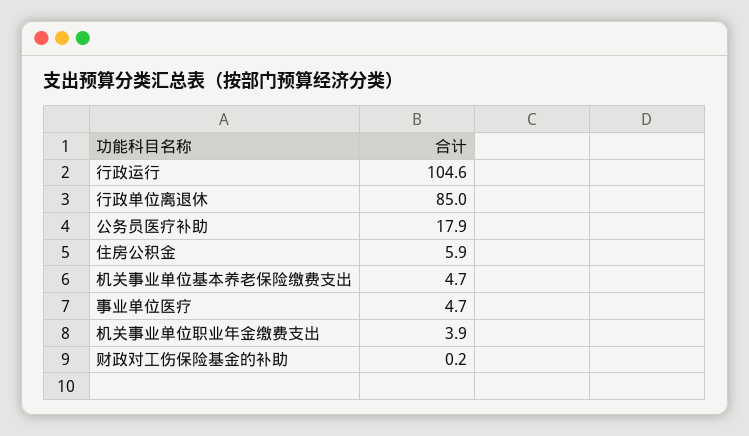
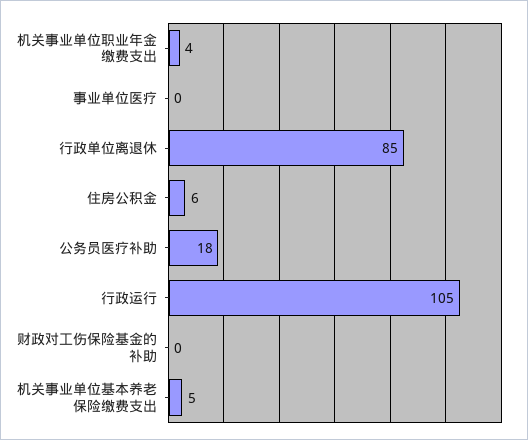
  {
    "行政运行": 104.6,
    "行政单位离退休": 85,
    "公务员医疗补助": 17.9,
    "住房公积金": 5.9,
    "机关事业单位基本养老保险缴费支出": 4.7,
-   "事业单位医疗": 4.7,
+   "事业单位医疗": 0,
    "机关事业单位职业年金缴费支出": 3.9,
    "财政对工伤保险基金的补助": 0.2
  }

